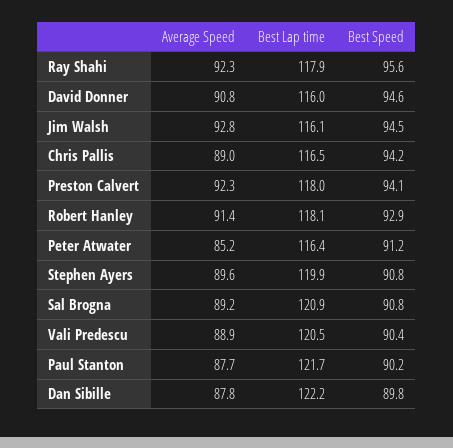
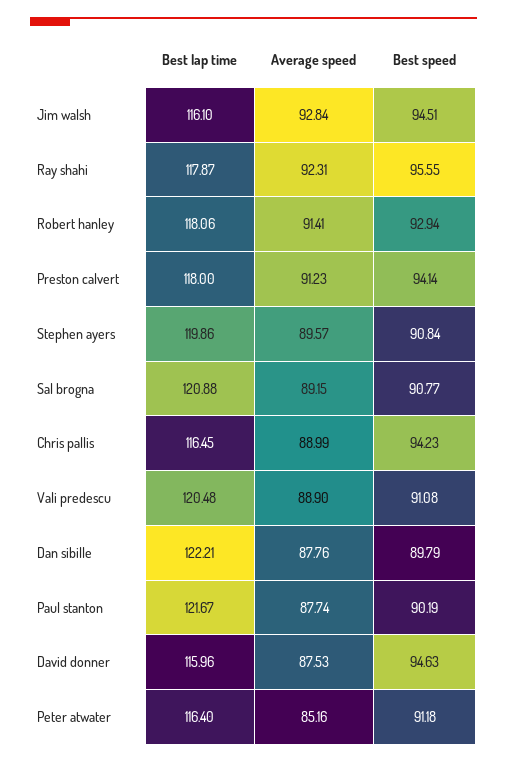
  {
    "Average Speed": {
      "Ray Shahi": 92.31,
-     "David Donner": 90.8,
+     "David Donner": 87.53,
      "Jim Walsh": 92.84,
      "Chris Pallis": 88.99,
-     "Preston Calvert": 92.3,
+     "Preston Calvert": 91.23,
      "Robert Hanley": 91.41,
      "Peter Atwater": 85.16,
      "Stephen Ayers": 89.57,
      "Sal Brogna": 89.15,
      "Vali Predescu": 88.9,
      "Paul Stanton": 87.74,
      "Dan Sibille": 87.76
    },
    "Best Lap time": {
      "Ray Shahi": 117.87,
      "David Donner": 115.96,
      "Jim Walsh": 116.1,
      "Chris Pallis": 116.45,
      "Preston Calvert": 118,
      "Robert Hanley": 118.06,
      "Peter Atwater": 116.4,
      "Stephen Ayers": 119.86,
      "Sal Brogna": 120.88,
      "Vali Predescu": 120.48,
      "Paul Stanton": 121.67,
      "Dan Sibille": 122.21
    },
    "Best Speed": {
      "Ray Shahi": 95.55,
      "David Donner": 94.63,
      "Jim Walsh": 94.51,
      "Chris Pallis": 94.23,
      "Preston Calvert": 94.14,
      "Robert Hanley": 92.94,
      "Peter Atwater": 91.18,
      "Stephen Ayers": 90.84,
      "Sal Brogna": 90.77,
-     "Vali Predescu": 90.4,
+     "Vali Predescu": 91.08,
      "Paul Stanton": 90.19,
      "Dan Sibille": 89.79
    }
  }

